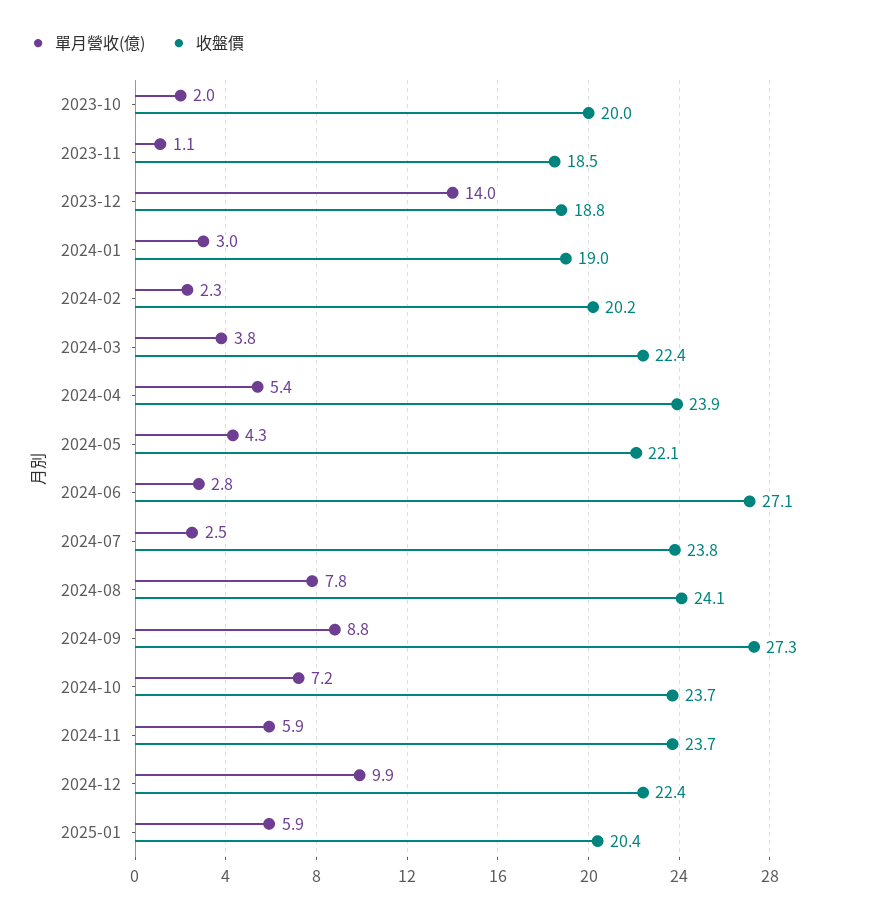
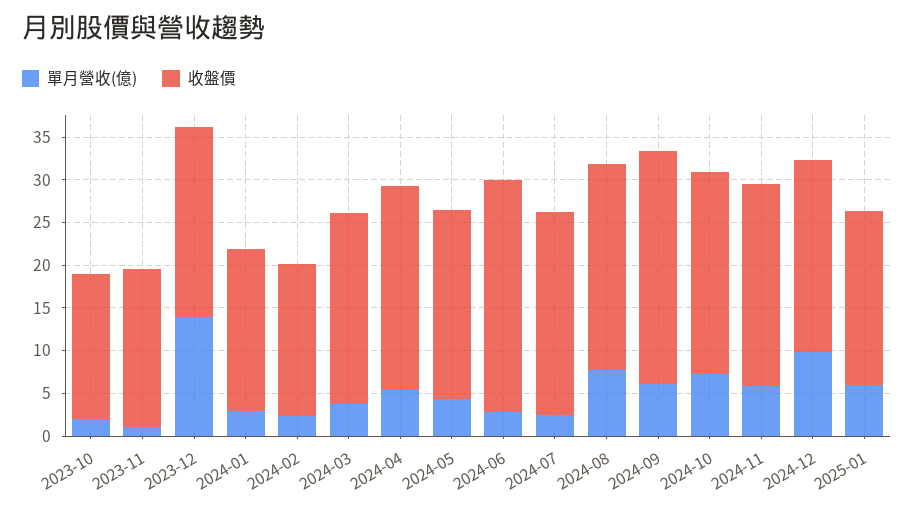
  {
    "單月營收(億)": {
      "2023-10": 2,
      "2023-11": 1.1,
      "2023-12": 14,
      "2024-01": 3,
      "2024-02": 2.3,
      "2024-03": 3.8,
      "2024-04": 5.4,
      "2024-05": 4.3,
      "2024-06": 2.8,
      "2024-07": 2.5,
      "2024-08": 7.8,
-     "2024-09": 8.8,
+     "2024-09": 6,
      "2024-10": 7.2,
      "2024-11": 5.9,
      "2024-12": 9.9,
      "2025-01": 5.9
    },
    "收盤價": {
-     "2023-10": 20,
+     "2023-10": 17,
      "2023-11": 18.5,
-     "2023-12": 18.8,
+     "2023-12": 22,
      "2024-01": 19,
-     "2024-02": 20.2,
+     "2024-02": 18,
      "2024-03": 22.4,
      "2024-04": 23.9,
      "2024-05": 22.1,
      "2024-06": 27.1,
      "2024-07": 23.8,
      "2024-08": 24.1,
      "2024-09": 27.3,
      "2024-10": 23.7,
      "2024-11": 23.7,
      "2024-12": 22.4,
      "2025-01": 20.4
    }
  }

